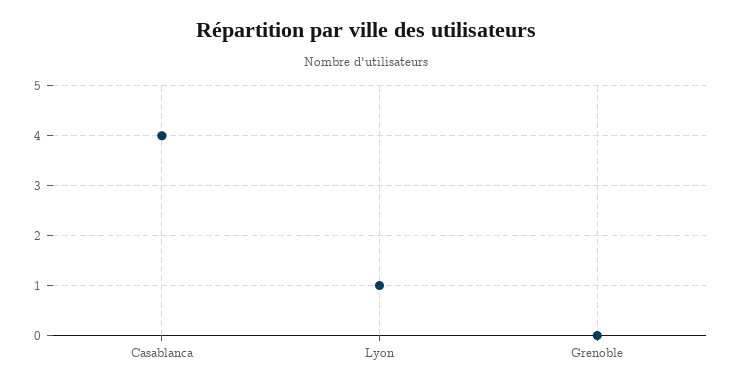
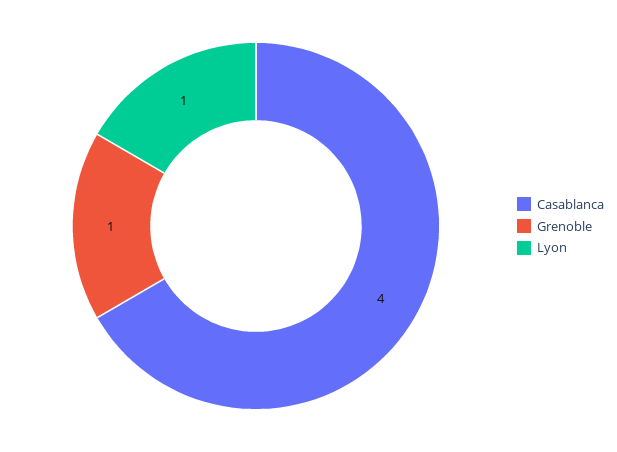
  {
    "Casablanca": 4,
    "Lyon": 1,
-   "Grenoble": 0
+   "Grenoble": 1
  }

